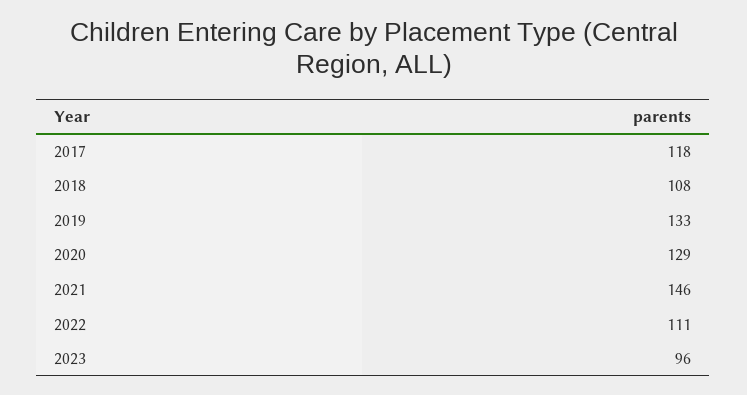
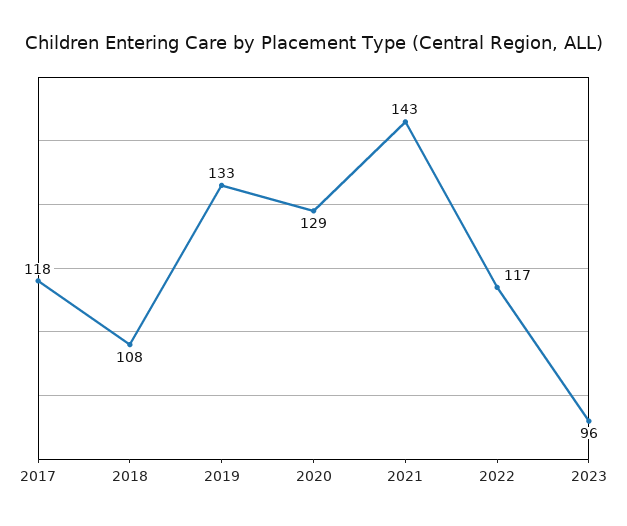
  {
    "2017": 118,
    "2018": 108,
    "2019": 133,
    "2020": 129,
-   "2021": 146,
+   "2021": 143,
-   "2022": 111,
+   "2022": 117,
    "2023": 96
  }

